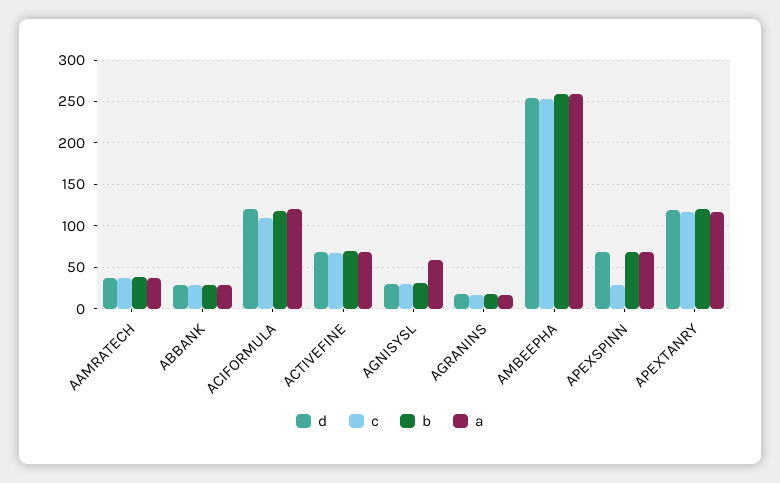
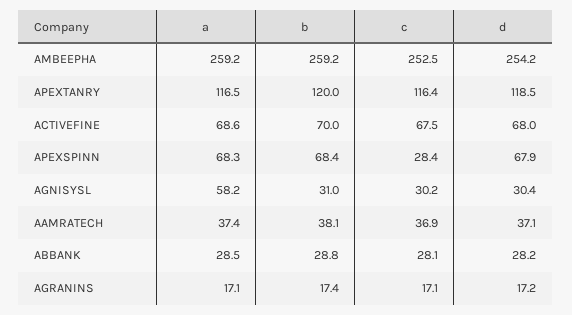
  {
    "d": {
      "AAMRATECH": 37.1,
      "ABBANK": 28.2,
-     "ACIFORMULA": 120,
      "ACTIVEFINE": 68,
      "AGNISYSL": 30.4,
      "AGRANINS": 17.2,
      "AMBEEPHA": 254.2,
      "APEXSPINN": 67.9,
      "APEXTANRY": 118.5
    },
    "c": {
      "AAMRATECH": 36.9,
      "ABBANK": 28.1,
-     "ACIFORMULA": 110,
      "ACTIVEFINE": 67.5,
      "AGNISYSL": 30.2,
      "AGRANINS": 17.1,
      "AMBEEPHA": 252.5,
      "APEXSPINN": 28.4,
      "APEXTANRY": 116.4
    },
    "b": {
      "AAMRATECH": 38.1,
      "ABBANK": 28.8,
-     "ACIFORMULA": 120,
      "ACTIVEFINE": 70,
      "AGNISYSL": 31,
      "AGRANINS": 17.4,
      "AMBEEPHA": 259.2,
      "APEXSPINN": 68.4,
      "APEXTANRY": 120
    },
    "a": {
      "AAMRATECH": 37.4,
      "ABBANK": 28.5,
-     "ACIFORMULA": 120,
      "ACTIVEFINE": 68.6,
      "AGNISYSL": 58.2,
      "AGRANINS": 17.1,
      "AMBEEPHA": 259.2,
      "APEXSPINN": 68.3,
      "APEXTANRY": 116.5
    }
  }

